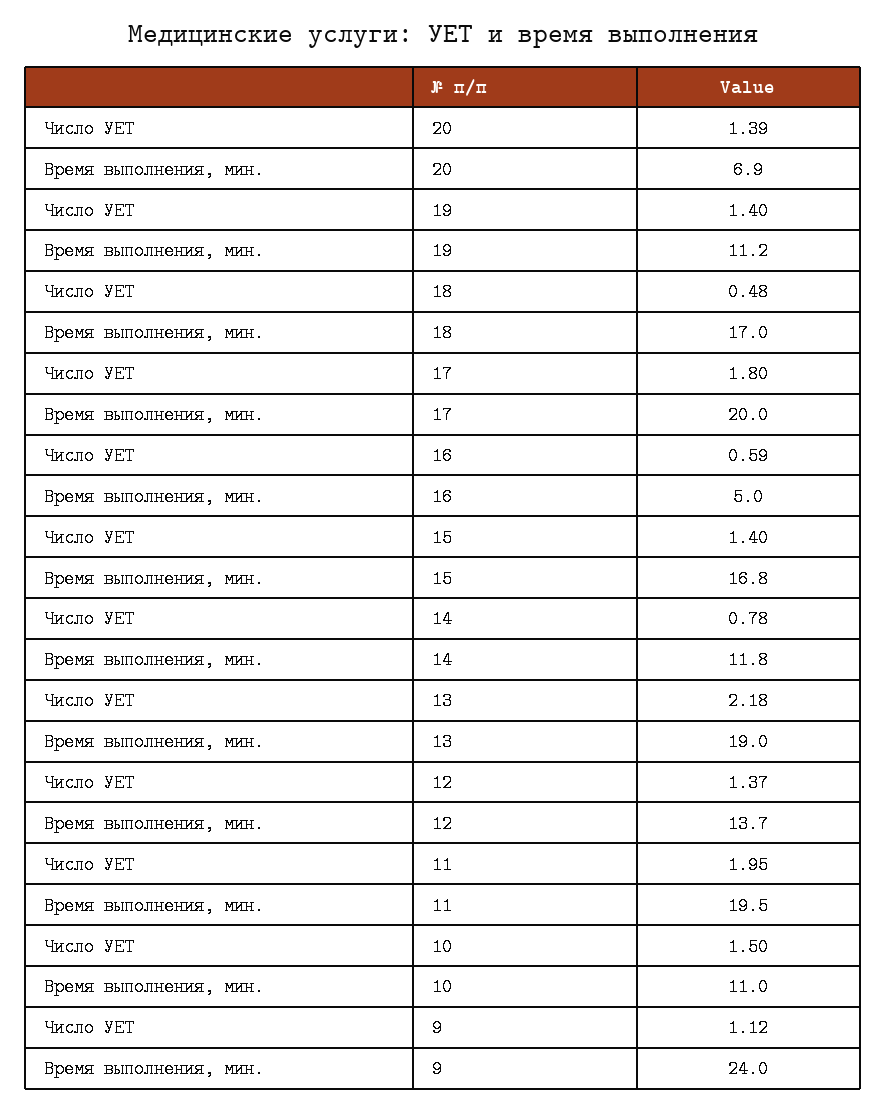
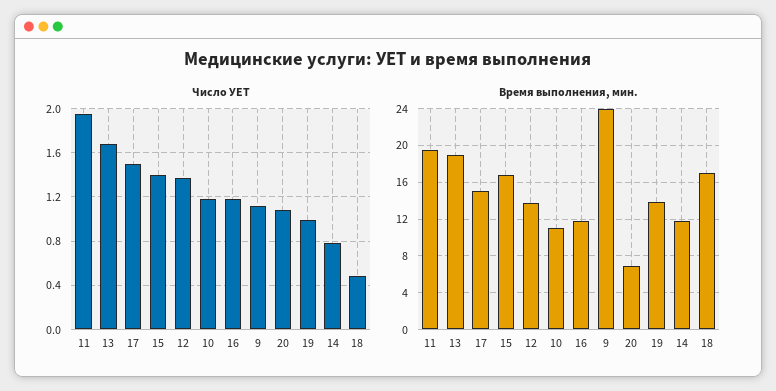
  {
    "Число УЕТ": {
-     "20": 1.39,
+     "20": 1.1,
-     "19": 1.4,
+     "19": 1,
      "18": 0.48,
-     "17": 1.8,
+     "17": 1.5,
-     "16": 0.59,
+     "16": 1.2,
      "15": 1.4,
      "14": 0.78,
-     "13": 2.18,
+     "13": 1.7,
      "12": 1.37,
      "11": 1.95,
-     "10": 1.5,
+     "10": 1.2,
      "9": 1.12
    },
    "Время выполнения, мин.": {
      "20": 6.9,
-     "19": 11.2,
+     "19": 14,
      "18": 17,
-     "17": 20,
+     "17": 15,
-     "16": 5,
+     "16": 12,
      "15": 16.8,
      "14": 11.8,
      "13": 19,
      "12": 13.7,
      "11": 19.5,
      "10": 11,
      "9": 24
    }
  }

